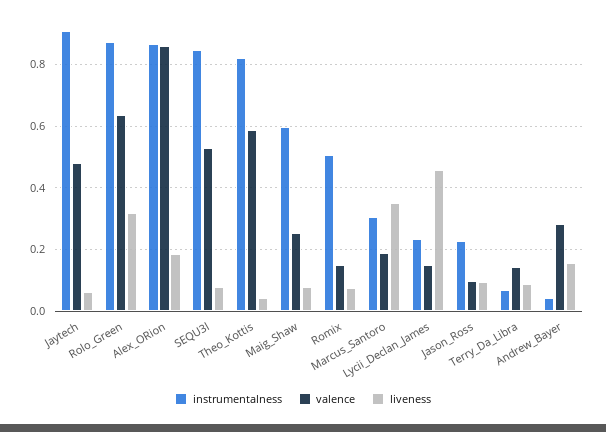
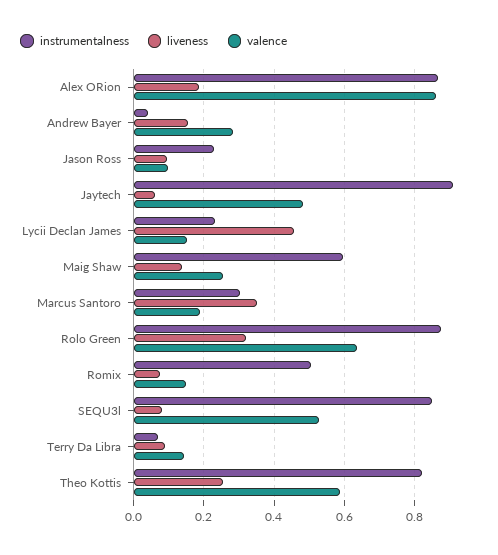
  {
    "instrumentalness": {
      "Jaytech": 0.9,
      "Rolo_Green": 0.88,
      "Alex_ORion": 0.86,
      "SEQU3l": 0.84,
      "Theo_Kottis": 0.82,
      "Maig_Shaw": 0.6,
      "Romix": 0.5,
      "Marcus_Santoro": 0.3,
      "Lycii_Declan_James": 0.24,
      "Jason_Ross": 0.22,
      "Terry_Da_Libra": 0.06,
      "Andrew_Bayer": 0.04
    },
    "valence": {
      "Jaytech": 0.48,
      "Rolo_Green": 0.64,
      "Alex_ORion": 0.86,
      "SEQU3l": 0.52,
      "Theo_Kottis": 0.58,
      "Maig_Shaw": 0.26,
      "Romix": 0.16,
      "Marcus_Santoro": 0.18,
      "Lycii_Declan_James": 0.16,
      "Jason_Ross": 0.1,
      "Terry_Da_Libra": 0.14,
      "Andrew_Bayer": 0.28
    },
    "liveness": {
      "Jaytech": 0.06,
      "Rolo_Green": 0.32,
      "Alex_ORion": 0.18,
      "SEQU3l": 0.08,
-     "Theo_Kottis": 0.04,
+     "Theo_Kottis": 0.26,
-     "Maig_Shaw": 0.08,
+     "Maig_Shaw": 0.14,
      "Romix": 0.08,
      "Marcus_Santoro": 0.36,
      "Lycii_Declan_James": 0.46,
      "Jason_Ross": 0.1,
      "Terry_Da_Libra": 0.08,
      "Andrew_Bayer": 0.16
    }
  }

